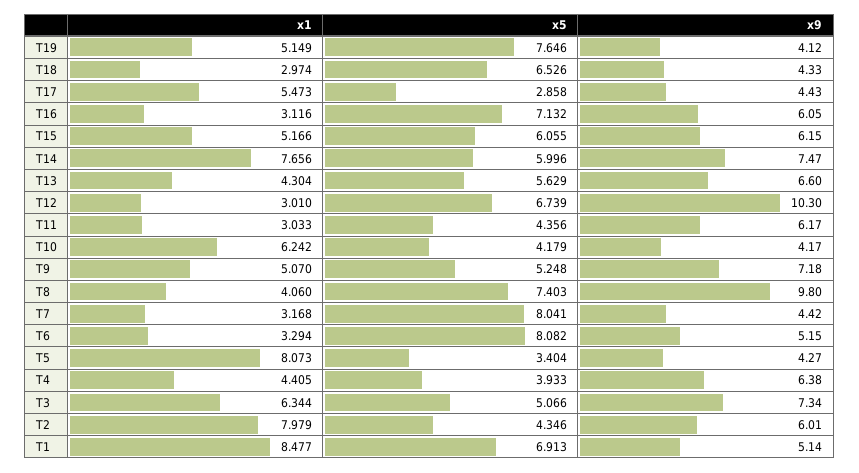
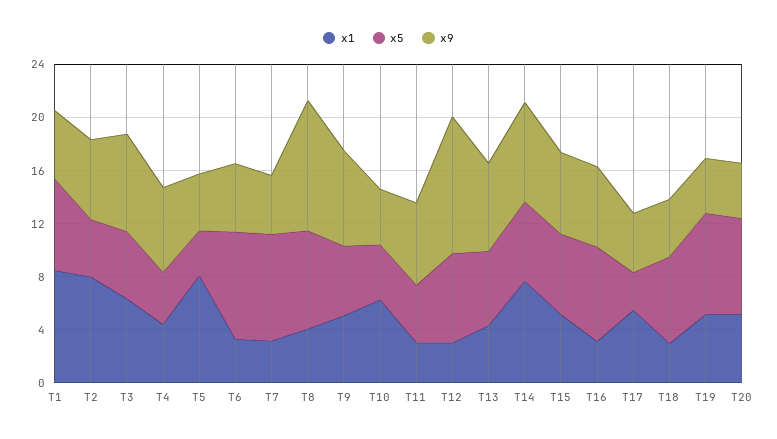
  {
    "x1": {
      "T19": 5.149,
      "T18": 2.974,
      "T17": 5.473,
      "T16": 3.116,
      "T15": 5.166,
      "T14": 7.656,
      "T13": 4.304,
      "T12": 3.01,
      "T11": 3.033,
      "T10": 6.242,
      "T9": 5.07,
      "T8": 4.06,
      "T7": 3.168,
      "T6": 3.294,
      "T5": 8.073,
      "T4": 4.405,
      "T3": 6.344,
      "T2": 7.979,
-     "T1": 8.477
+     "T1": 8.477,
+     "T20": 5
    },
    "x5": {
      "T19": 7.646,
      "T18": 6.526,
      "T17": 2.858,
      "T16": 7.132,
      "T15": 6.055,
      "T14": 5.996,
      "T13": 5.629,
      "T12": 6.739,
      "T11": 4.356,
      "T10": 4.179,
      "T9": 5.248,
      "T8": 7.403,
      "T7": 8.041,
      "T6": 8.082,
      "T5": 3.404,
      "T4": 3.933,
      "T3": 5.066,
      "T2": 4.346,
-     "T1": 6.913
+     "T1": 6.913,
+     "T20": 7
    },
    "x9": {
      "T19": 4.12,
      "T18": 4.33,
      "T17": 4.43,
      "T16": 6.05,
      "T15": 6.15,
      "T14": 7.47,
      "T13": 6.6,
      "T12": 10.3,
      "T11": 6.17,
      "T10": 4.17,
      "T9": 7.18,
      "T8": 9.8,
      "T7": 4.42,
      "T6": 5.15,
      "T5": 4.27,
      "T4": 6.38,
      "T3": 7.34,
      "T2": 6.01,
-     "T1": 5.14
+     "T1": 5.14,
+     "T20": 4
    }
  }

